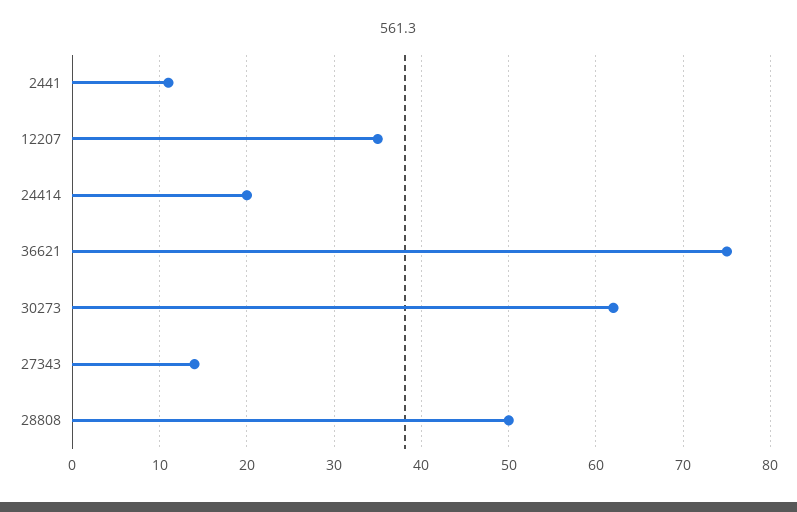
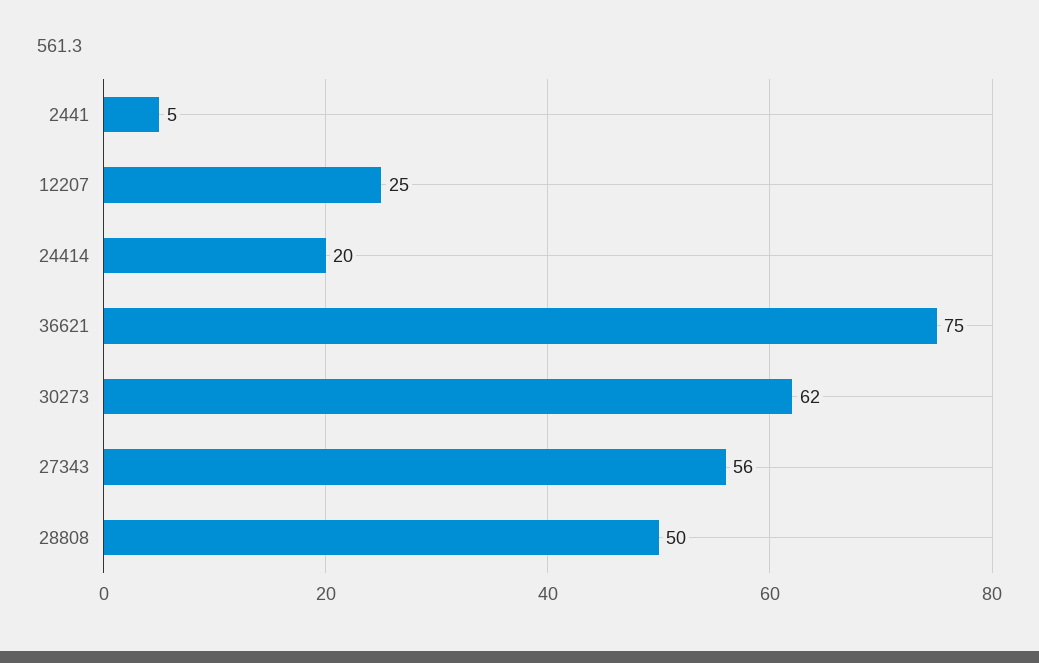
  {
-   "2441": 11,
+   "2441": 5,
-   "12207": 35,
+   "12207": 25,
    "24414": 20,
    "36621": 75,
    "30273": 62,
-   "27343": 14,
+   "27343": 56,
    "28808": 50
  }

